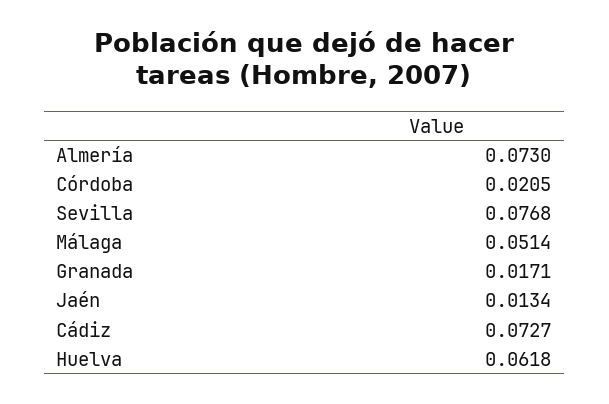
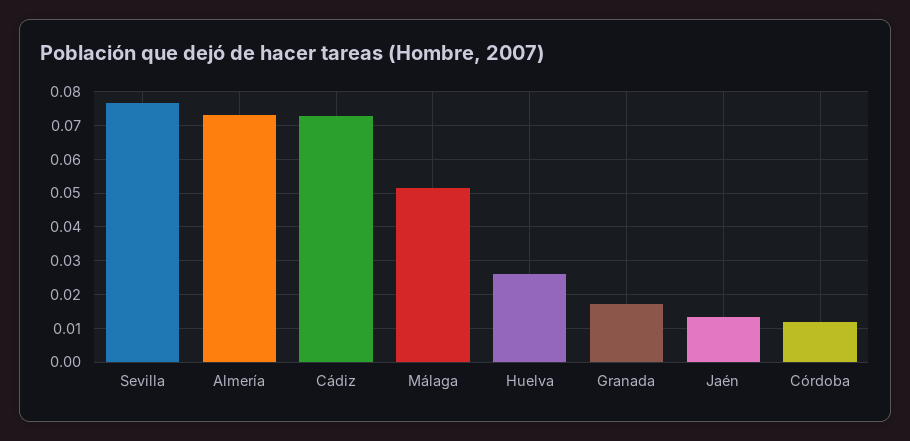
  {
    "Almería": 0.073,
-   "Córdoba": 0.0205,
+   "Córdoba": 0.012,
    "Sevilla": 0.0768,
    "Málaga": 0.0514,
    "Granada": 0.0171,
    "Jaén": 0.0134,
    "Cádiz": 0.0727,
-   "Huelva": 0.0618
+   "Huelva": 0.026
  }

